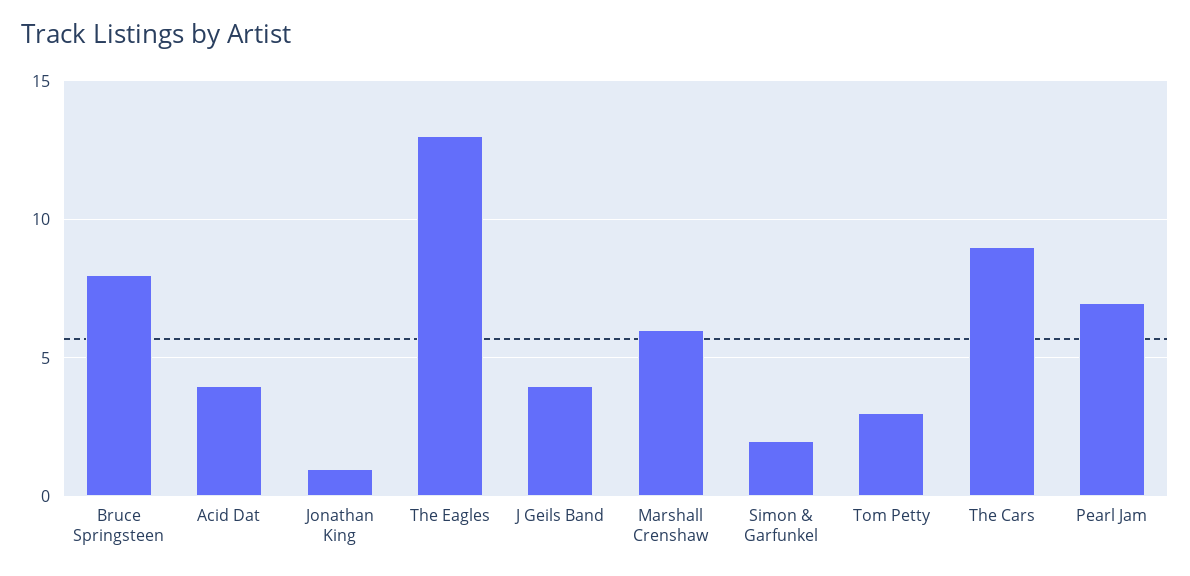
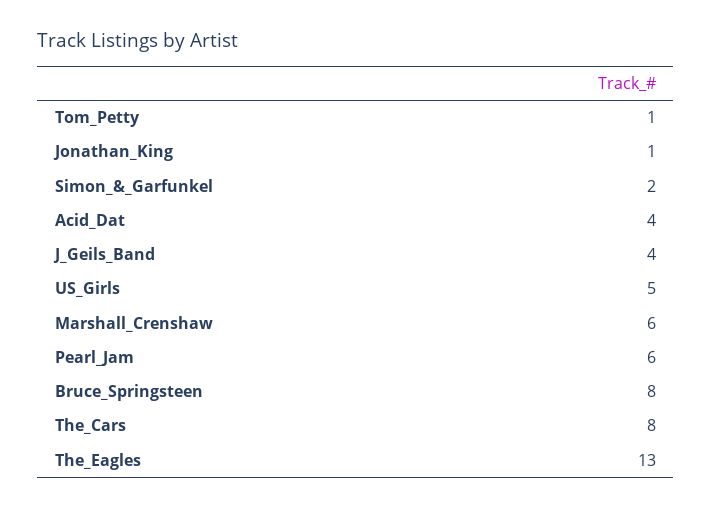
  {
    "Bruce Springsteen": 8,
    "Acid Dat": 4,
    "Jonathan King": 1,
    "The Eagles": 13,
    "J Geils Band": 4,
    "Marshall Crenshaw": 6,
    "Simon & Garfunkel": 2,
-   "Tom Petty": 3,
+   "Tom Petty": 1,
-   "The Cars": 9,
+   "The Cars": 8,
-   "Pearl Jam": 7
+   "Pearl Jam": 6,
+   "US_Girls": 5
  }

